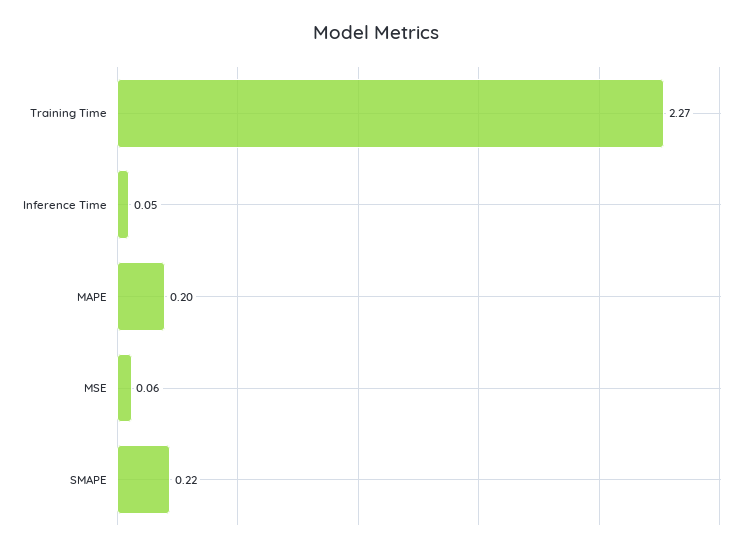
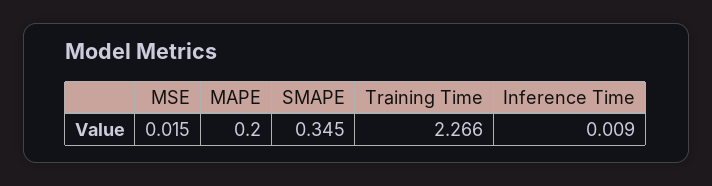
  {
    "Training Time": 2.266,
-   "Inference Time": 0.05,
+   "Inference Time": 0.009,
    "MAPE": 0.2,
-   "MSE": 0.06,
+   "MSE": 0.015,
-   "SMAPE": 0.22
+   "SMAPE": 0.345
  }

